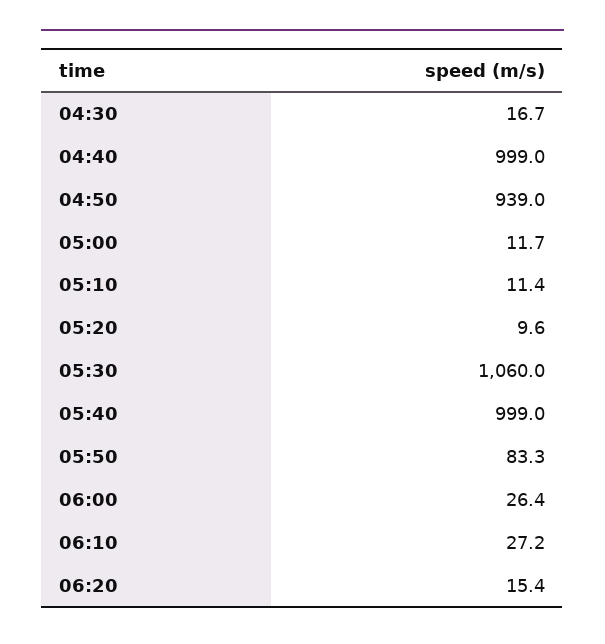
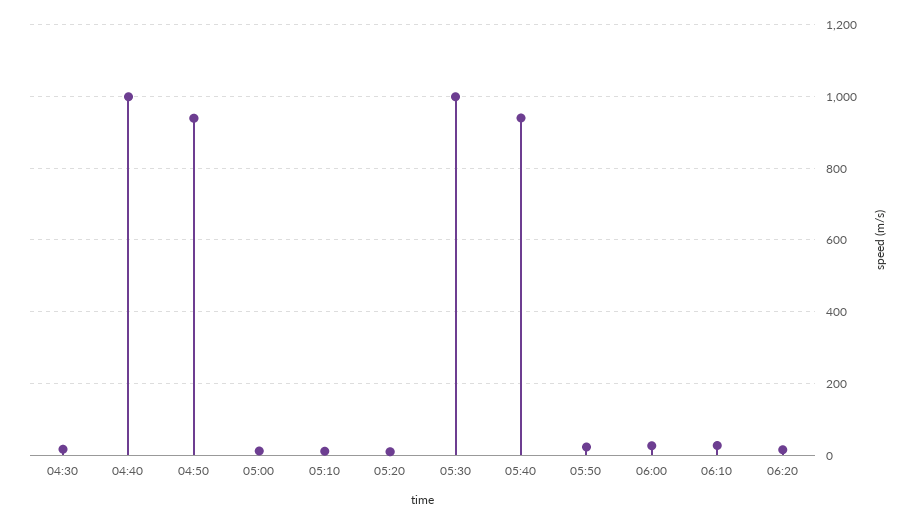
  {
    "04:30": 16.7,
    "04:40": 999,
    "04:50": 939,
    "05:00": 11.7,
    "05:10": 11.4,
    "05:20": 9.6,
-   "05:30": 1060,
+   "05:30": 1000,
-   "05:40": 999,
+   "05:40": 940,
-   "05:50": 83.3,
+   "05:50": 20,
    "06:00": 26.4,
    "06:10": 27.2,
    "06:20": 15.4
  }

